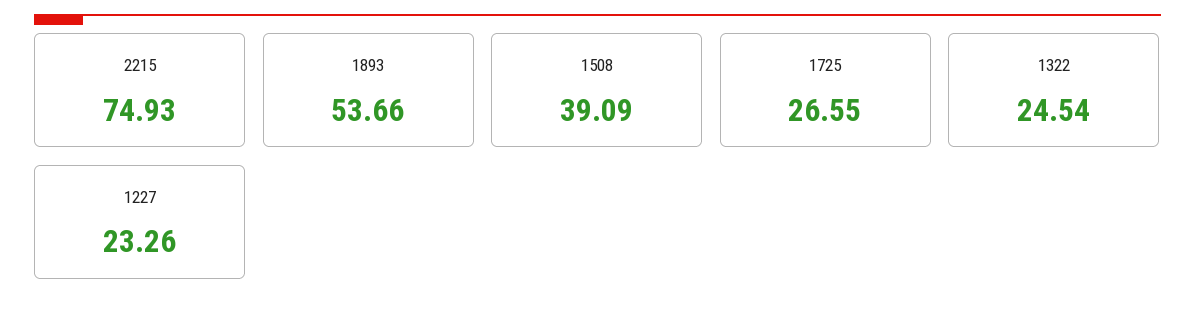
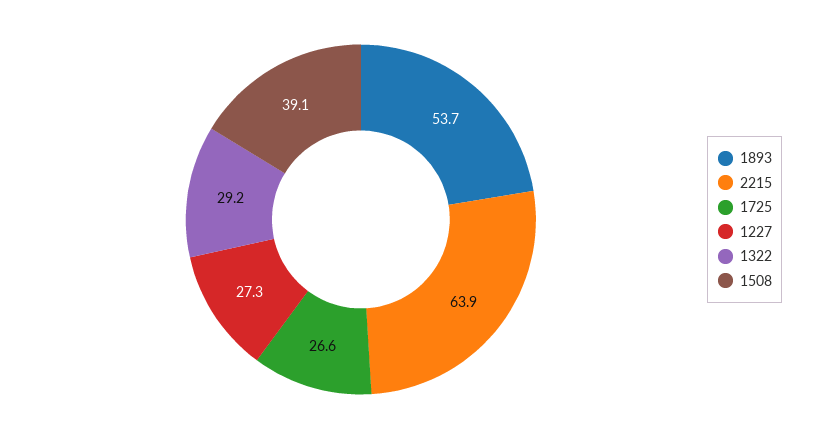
  {
-   "2215": 74.93,
+   "2215": 63.9,
    "1893": 53.66,
    "1508": 39.09,
    "1725": 26.55,
-   "1322": 24.54,
+   "1322": 29.2,
-   "1227": 23.26
+   "1227": 27.3
  }

